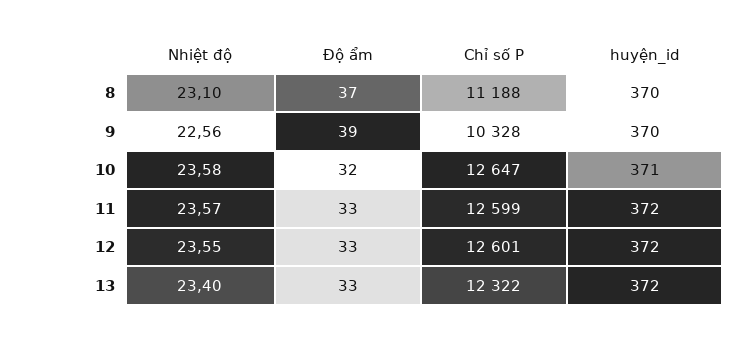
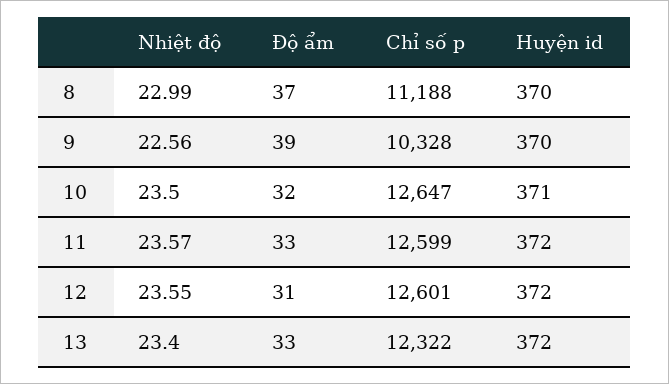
  {
    "Nhiệt độ": {
-     "8": 23.1,
+     "8": 22.99,
      "9": 22.56,
-     "10": 23.58,
+     "10": 23.5,
      "11": 23.57,
      "12": 23.55,
      "13": 23.4
    },
    "Độ ẩm": {
      "8": 37,
      "9": 39,
      "10": 32,
      "11": 33,
-     "12": 33,
+     "12": 31,
      "13": 33
    },
    "Chỉ số P": {
      "8": 11188,
      "9": 10328,
      "10": 12647,
      "11": 12599,
      "12": 12601,
      "13": 12322
    },
    "huyện_id": {
      "8": 370,
      "9": 370,
      "10": 371,
      "11": 372,
      "12": 372,
      "13": 372
    }
  }

